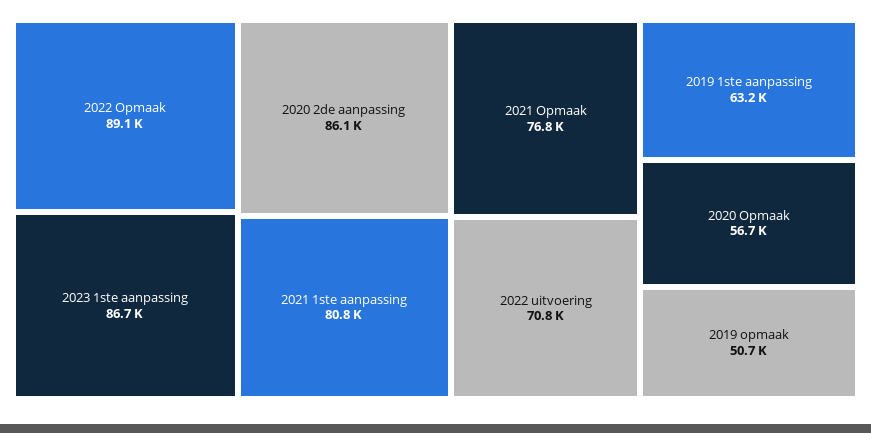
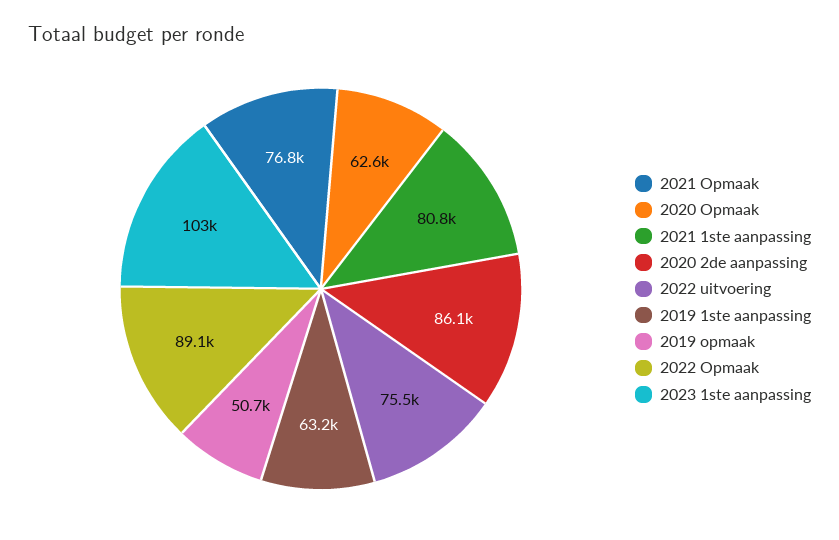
  {
    "2022 Opmaak": 89100,
-   "2023 1ste aanpassing": 86700,
+   "2023 1ste aanpassing": 103000,
    "2020 2de aanpassing": 86100,
    "2021 1ste aanpassing": 80800,
    "2021 Opmaak": 76800,
-   "2022 uitvoering": 70800,
+   "2022 uitvoering": 75500,
    "2019 1ste aanpassing": 63200,
-   "2020 Opmaak": 56700,
+   "2020 Opmaak": 62600,
    "2019 opmaak": 50700
  }

